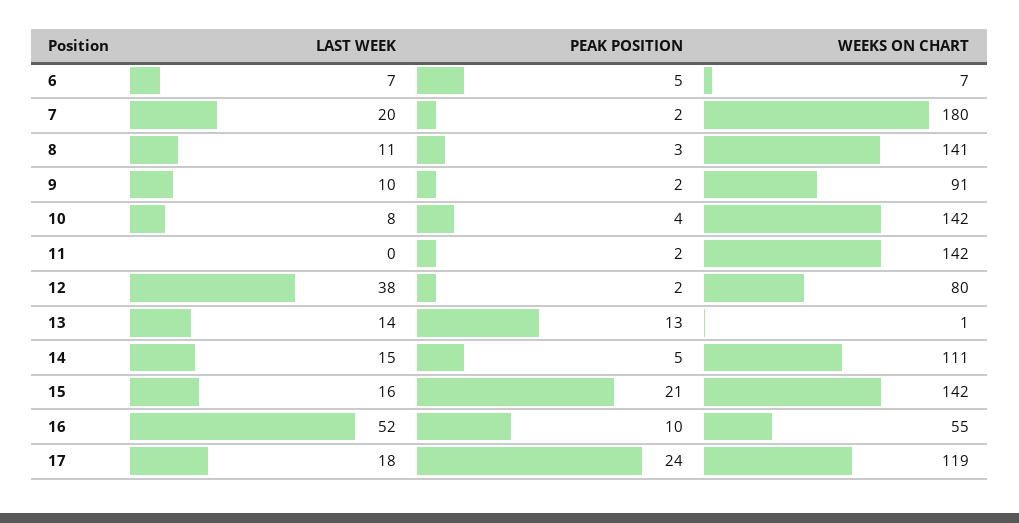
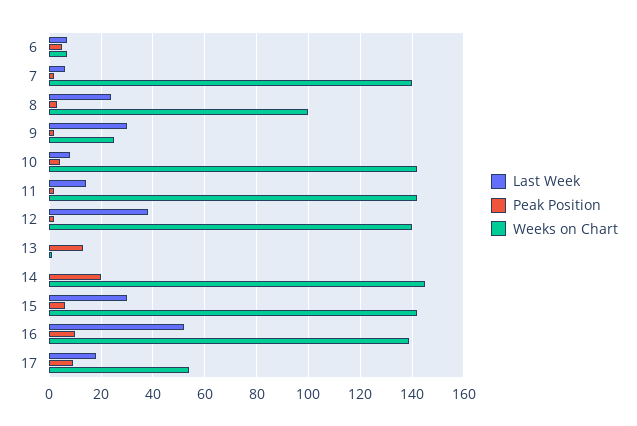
  {
    "LAST WEEK": {
      "6": 7,
-     "7": 20,
+     "7": 5,
-     "8": 11,
+     "8": 25,
-     "9": 10,
+     "9": 30,
      "10": 8,
-     "11": 0,
+     "11": 15,
      "12": 38,
-     "13": 14,
+     "13": 0,
-     "14": 15,
+     "14": 0,
-     "15": 16,
+     "15": 30,
      "16": 52,
      "17": 18
    },
    "PEAK POSITION": {
      "6": 5,
      "7": 2,
      "8": 3,
      "9": 2,
      "10": 4,
      "11": 2,
      "12": 2,
      "13": 13,
-     "14": 5,
+     "14": 20,
-     "15": 21,
+     "15": 5,
      "16": 10,
-     "17": 24
+     "17": 10
    },
    "WEEKS ON CHART": {
      "6": 7,
-     "7": 180,
+     "7": 140,
-     "8": 141,
+     "8": 100,
-     "9": 91,
+     "9": 25,
      "10": 142,
      "11": 142,
-     "12": 80,
+     "12": 140,
      "13": 1,
-     "14": 111,
+     "14": 145,
      "15": 142,
-     "16": 55,
+     "16": 140,
-     "17": 119
+     "17": 55
    }
  }

